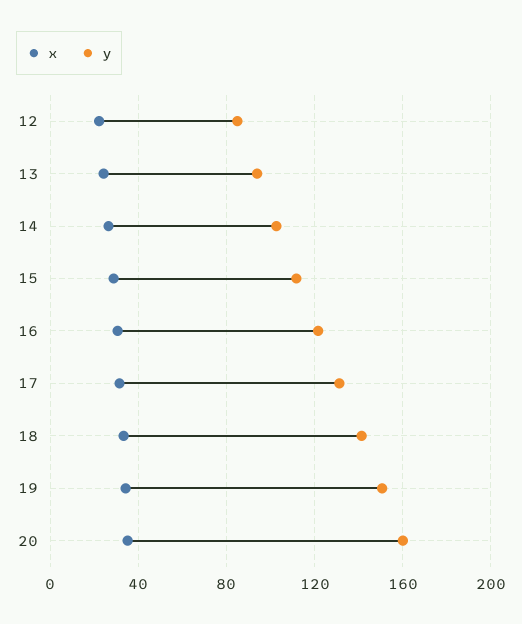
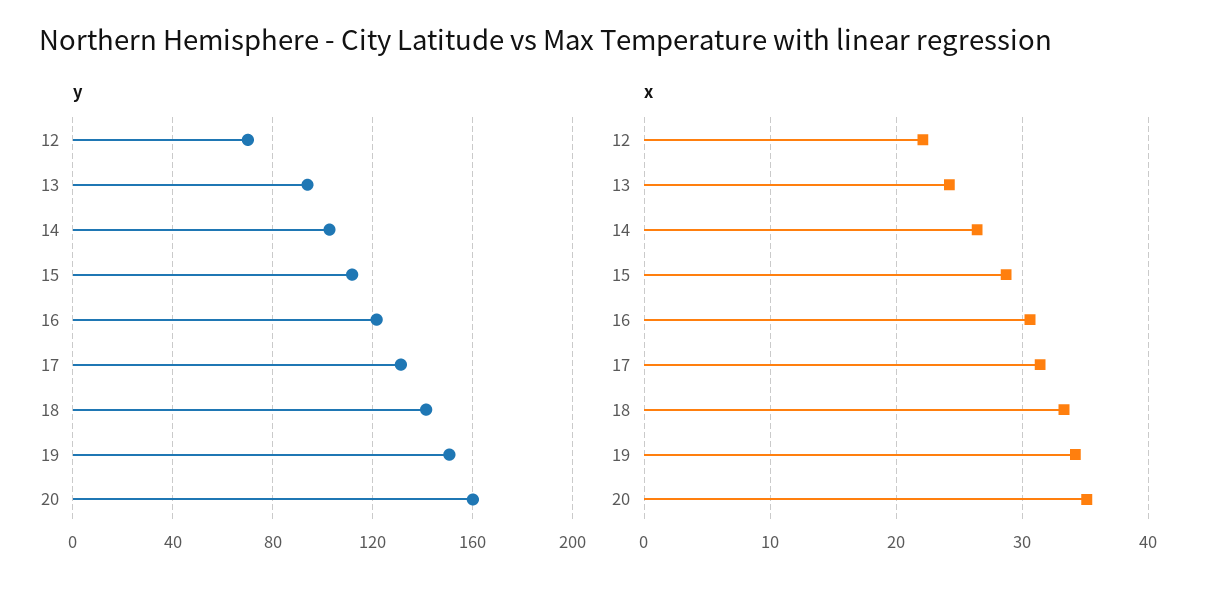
  {
    "x": {
      "12": 22,
      "13": 24,
      "14": 26,
      "15": 29,
      "16": 31,
      "17": 31,
      "18": 33,
      "19": 34,
      "20": 35
    },
    "y": {
-     "12": 85,
+     "12": 70,
      "13": 95,
      "14": 105,
      "15": 110,
      "16": 120,
      "17": 130,
      "18": 140,
      "19": 150,
      "20": 160
    }
  }

